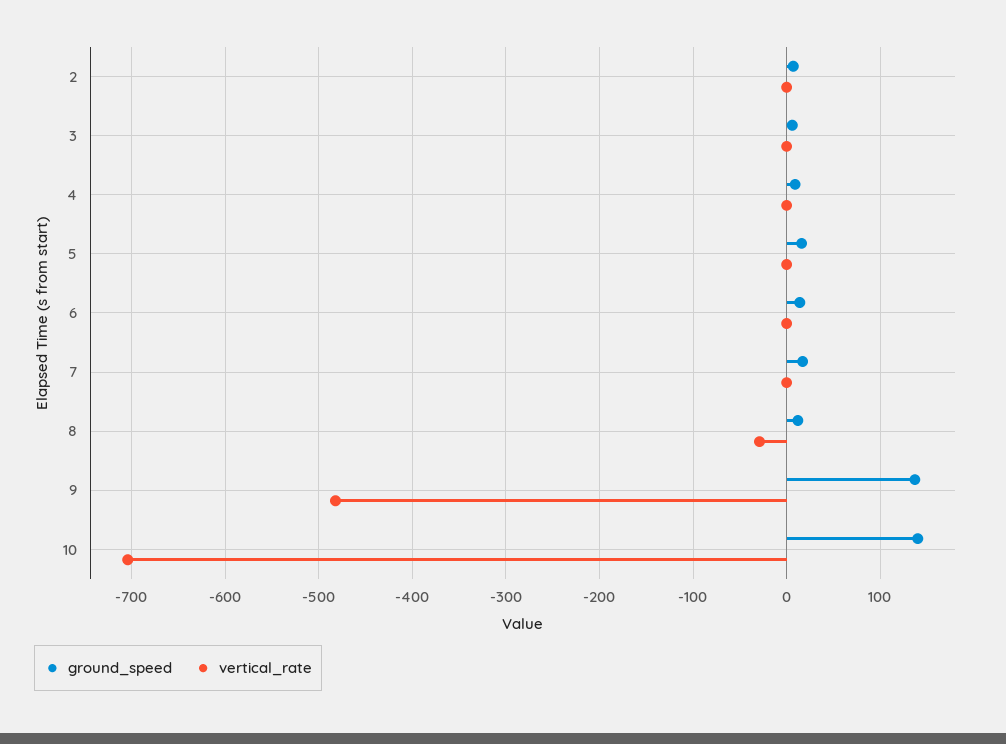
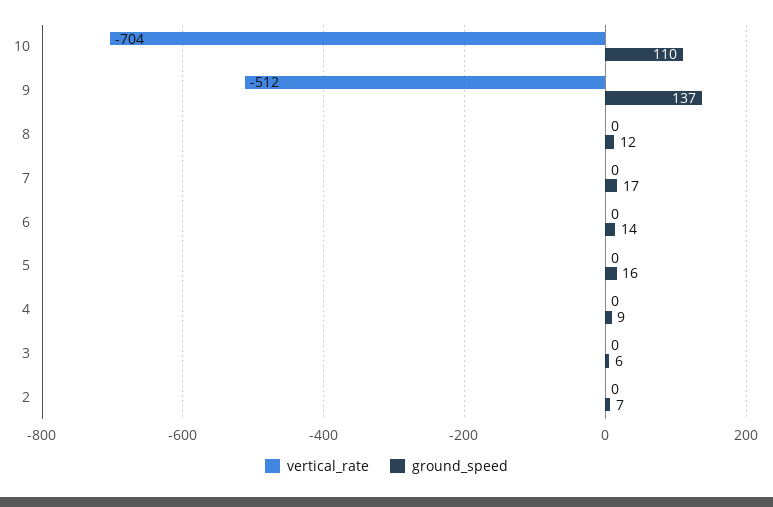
  {
    "ground_speed": {
      "2": 7,
      "3": 6,
      "4": 9,
      "5": 16,
      "6": 14,
      "7": 17,
      "8": 12,
      "9": 137,
-     "10": 140
+     "10": 110
    },
    "vertical_rate": {
      "2": 0,
      "3": 0,
      "4": 0,
      "5": 0,
      "6": 0,
      "7": 0,
-     "8": -30,
+     "8": 0,
-     "9": -480,
+     "9": -512,
      "10": -704
    }
  }

